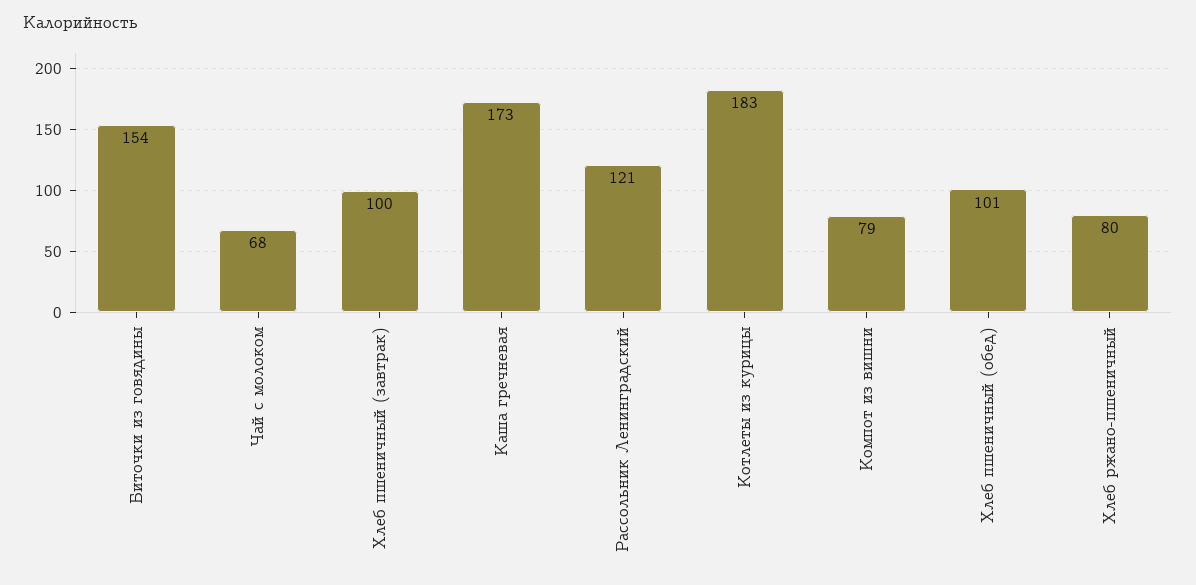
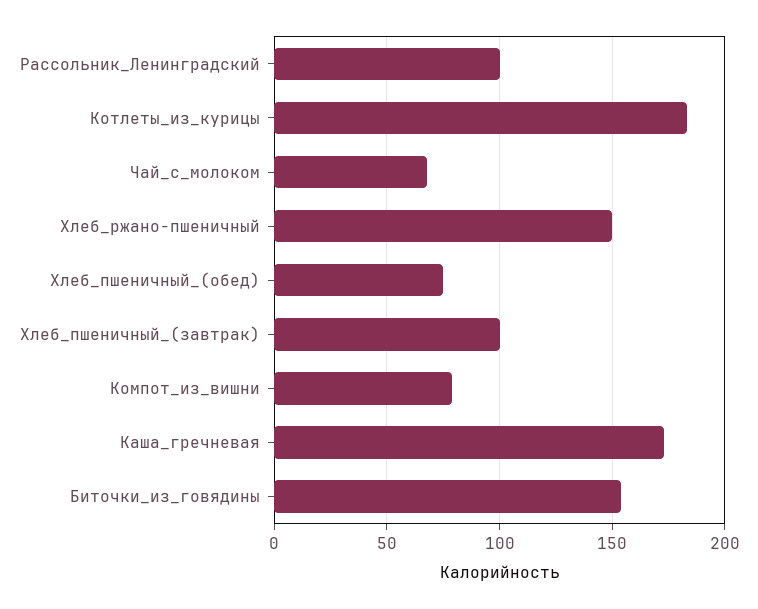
  {
    "Биточки из говядины": 154,
    "Чай с молоком": 68,
    "Хлеб пшеничный (завтрак)": 100,
    "Каша гречневая": 173,
-   "Рассольник Ленинградский": 121,
+   "Рассольник Ленинградский": 100,
    "Котлеты из курицы": 183,
    "Компот из вишни": 79,
-   "Хлеб пшеничный (обед)": 101,
+   "Хлеб пшеничный (обед)": 75,
-   "Хлеб ржано-пшеничный": 80
+   "Хлеб ржано-пшеничный": 150
  }

